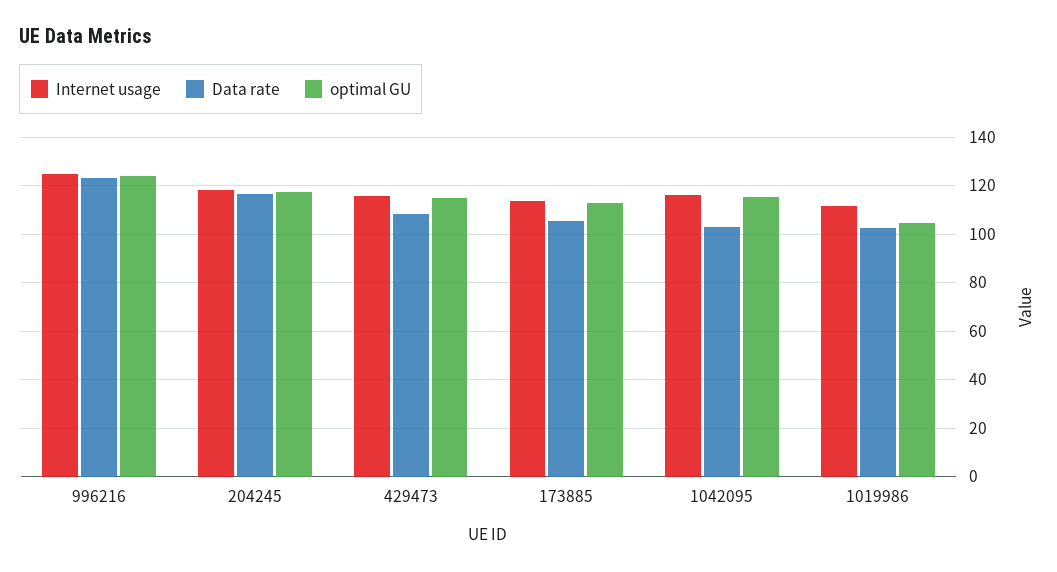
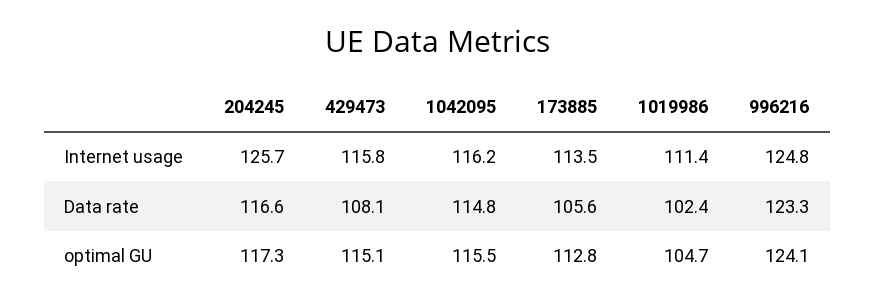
  {
    "Internet usage": {
      "996216": 124.8,
-     "204245": 117.5,
+     "204245": 125.7,
      "429473": 115.8,
      "173885": 113.5,
      "1042095": 116.2,
      "1019986": 111.4
    },
    "Data rate": {
      "996216": 123.3,
      "204245": 116.6,
      "429473": 108.1,
      "173885": 105.6,
-     "1042095": 102.5,
+     "1042095": 114.8,
      "1019986": 102.4
    },
    "optimal GU": {
      "996216": 124.1,
      "204245": 117.3,
      "429473": 115.1,
      "173885": 112.8,
      "1042095": 115.5,
      "1019986": 104.7
    }
  }

